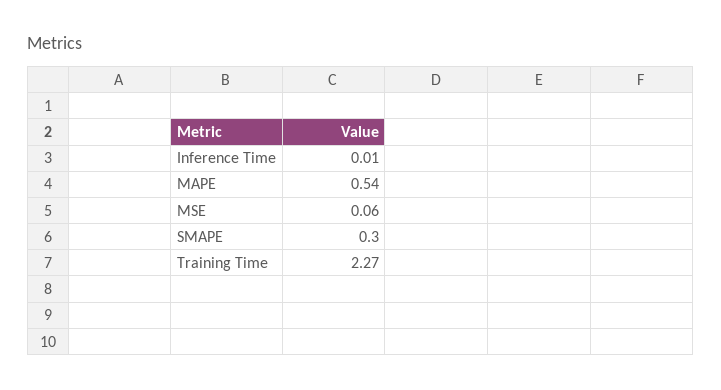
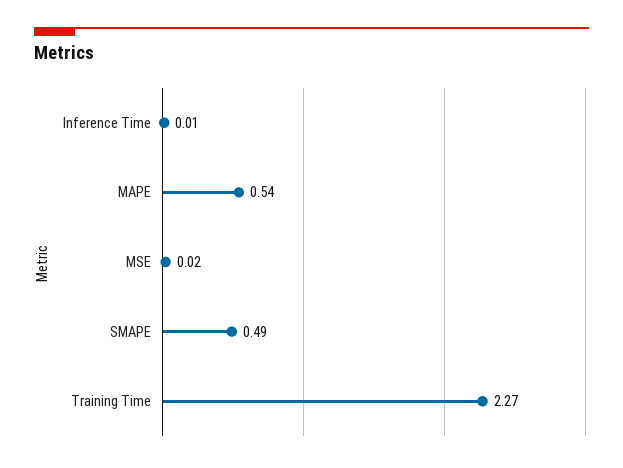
  {
    "Inference Time": 0.01,
    "MAPE": 0.54,
-   "MSE": 0.06,
+   "MSE": 0.02,
-   "SMAPE": 0.3,
+   "SMAPE": 0.49,
    "Training Time": 2.27
  }

